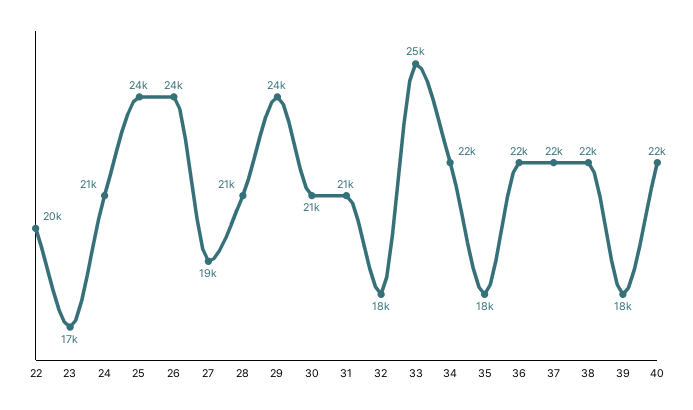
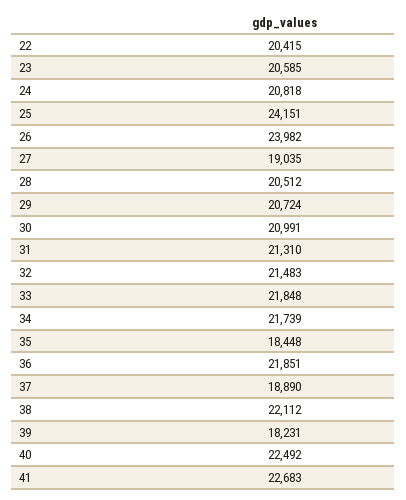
  {
    "22": 20415,
-   "23": 17000,
+   "23": 20585,
    "24": 20818,
    "25": 24151,
    "26": 23982,
    "27": 19035,
    "28": 20512,
-   "29": 24000,
+   "29": 20724,
    "30": 20991,
    "31": 21310,
-   "32": 18000,
+   "32": 21483,
-   "33": 25000,
+   "33": 21848,
    "34": 21739,
    "35": 18448,
    "36": 21851,
-   "37": 22000,
+   "37": 18890,
    "38": 22112,
    "39": 18231,
-   "40": 22492
+   "40": 22492,
+   "41": 22683
  }

